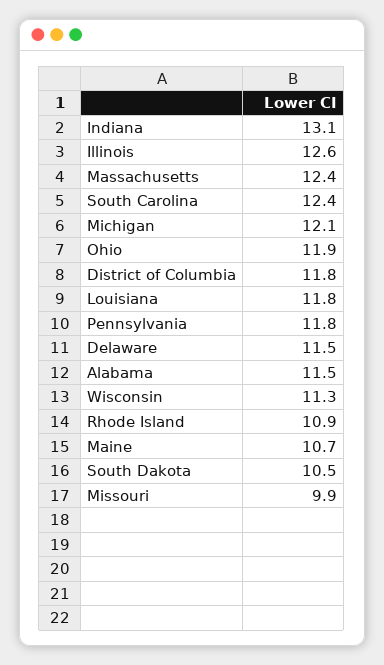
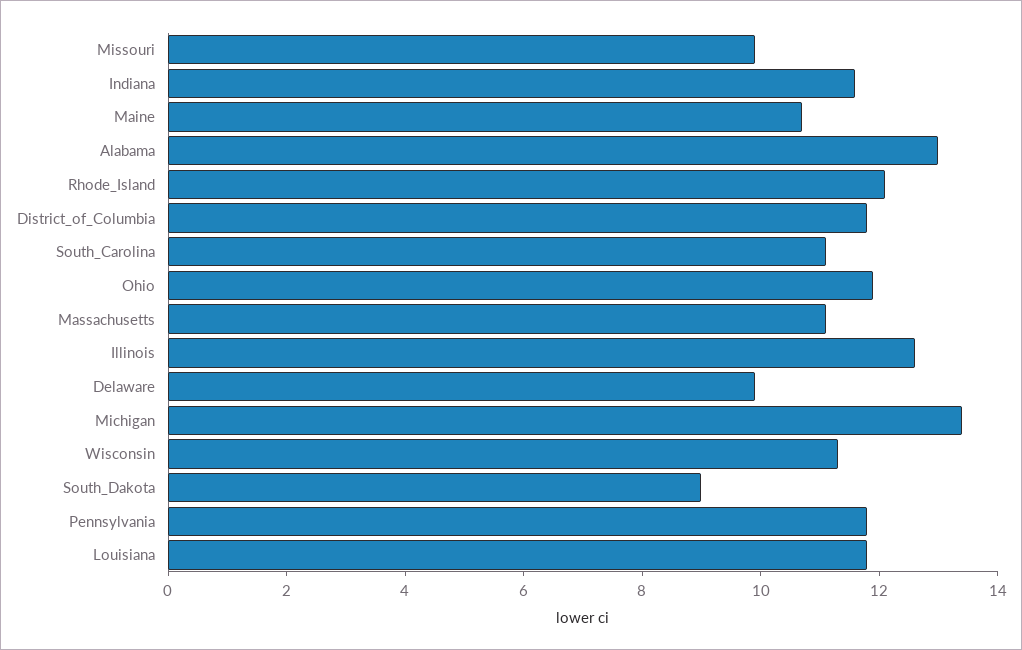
  {
-   "Indiana": 13.1,
+   "Indiana": 11.5,
    "Illinois": 12.6,
-   "Massachusetts": 12.4,
+   "Massachusetts": 11,
-   "South Carolina": 12.4,
+   "South Carolina": 11,
-   "Michigan": 12.1,
+   "Michigan": 13.5,
    "Ohio": 11.9,
    "District of Columbia": 11.8,
    "Louisiana": 11.8,
    "Pennsylvania": 11.8,
-   "Delaware": 11.5,
+   "Delaware": 10,
-   "Alabama": 11.5,
+   "Alabama": 13,
    "Wisconsin": 11.3,
-   "Rhode Island": 10.9,
+   "Rhode Island": 12,
    "Maine": 10.7,
-   "South Dakota": 10.5,
+   "South Dakota": 9,
    "Missouri": 9.9
  }

